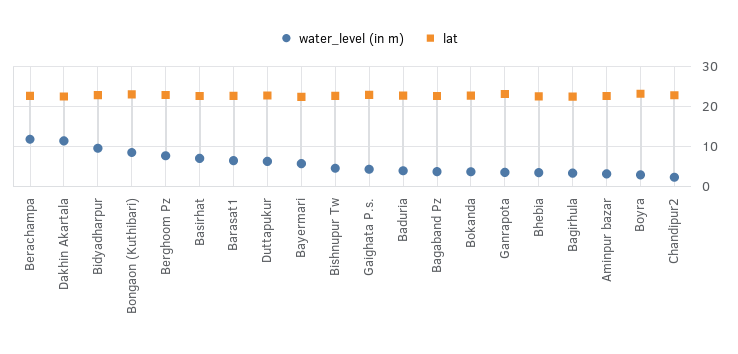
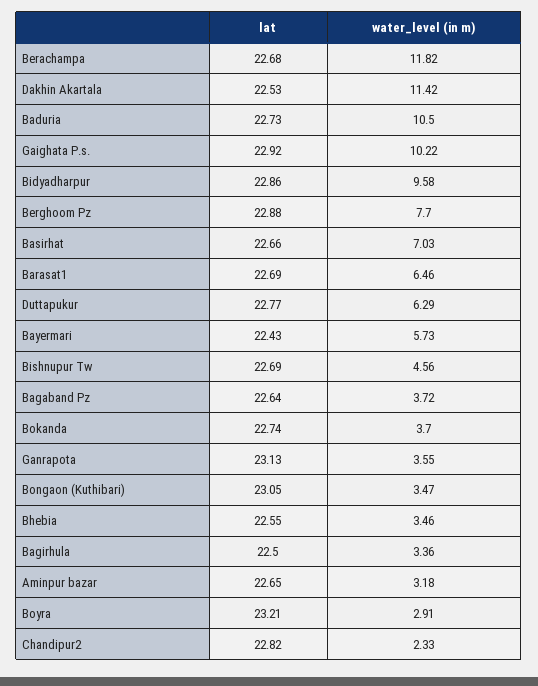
  {
    "water_level (in m)": {
      "Berachampa": 11.82,
      "Dakhin Akartala": 11.42,
      "Bidyadharpur": 9.58,
-     "Bongaon (Kuthibari)": 8,
+     "Bongaon (Kuthibari)": 3.47,
      "Berghoom Pz": 7.7,
      "Basirhat": 7.03,
      "Barasat1": 6.46,
      "Duttapukur": 6.29,
      "Bayermari": 5.73,
      "Bishnupur Tw": 4.56,
-     "Gaighata P.s.": 4,
+     "Gaighata P.s.": 10.22,
-     "Baduria": 4,
+     "Baduria": 10.5,
      "Bagaband Pz": 3.72,
      "Bokanda": 3.7,
      "Ganrapota": 3.55,
      "Bhebia": 3.46,
      "Bagirhula": 3.36,
      "Aminpur bazar": 3.18,
      "Boyra": 2.91,
      "Chandipur2": 2.33
    },
    "lat": {
      "Berachampa": 22.68,
      "Dakhin Akartala": 22.53,
      "Bidyadharpur": 22.86,
      "Bongaon (Kuthibari)": 23.05,
      "Berghoom Pz": 22.88,
      "Basirhat": 22.66,
      "Barasat1": 22.69,
      "Duttapukur": 22.77,
      "Bayermari": 22.43,
      "Bishnupur Tw": 22.69,
      "Gaighata P.s.": 22.92,
      "Baduria": 22.73,
      "Bagaband Pz": 22.64,
      "Bokanda": 22.74,
      "Ganrapota": 23.13,
      "Bhebia": 22.55,
      "Bagirhula": 22.5,
      "Aminpur bazar": 22.65,
      "Boyra": 23.21,
      "Chandipur2": 22.82
    }
  }

